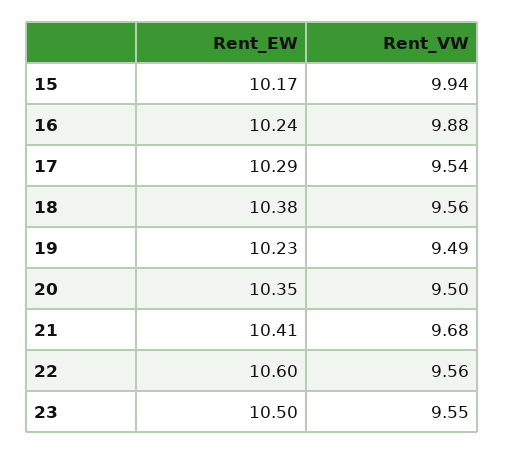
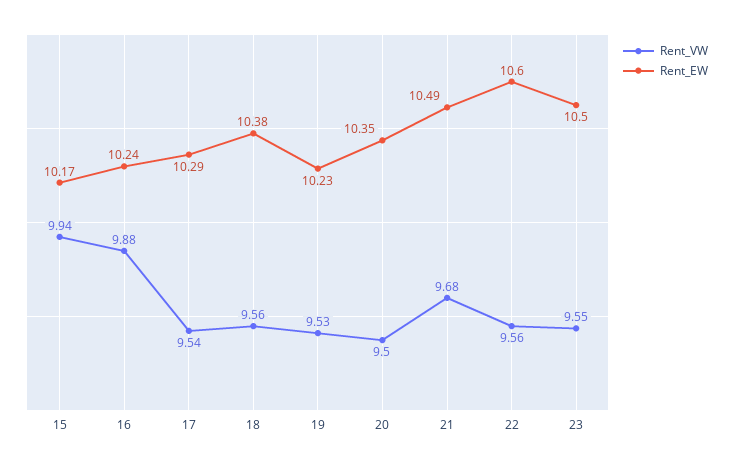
  {
    "Rent_EW": {
      "15": 10.17,
      "16": 10.24,
      "17": 10.29,
      "18": 10.38,
      "19": 10.23,
      "20": 10.35,
-     "21": 10.41,
+     "21": 10.49,
      "22": 10.6,
      "23": 10.5
    },
    "Rent_VW": {
      "15": 9.94,
      "16": 9.88,
      "17": 9.54,
      "18": 9.56,
-     "19": 9.49,
+     "19": 9.53,
      "20": 9.5,
      "21": 9.68,
      "22": 9.56,
      "23": 9.55
    }
  }

